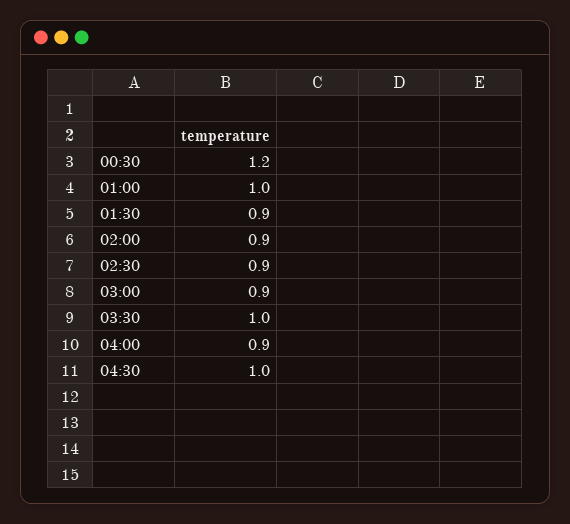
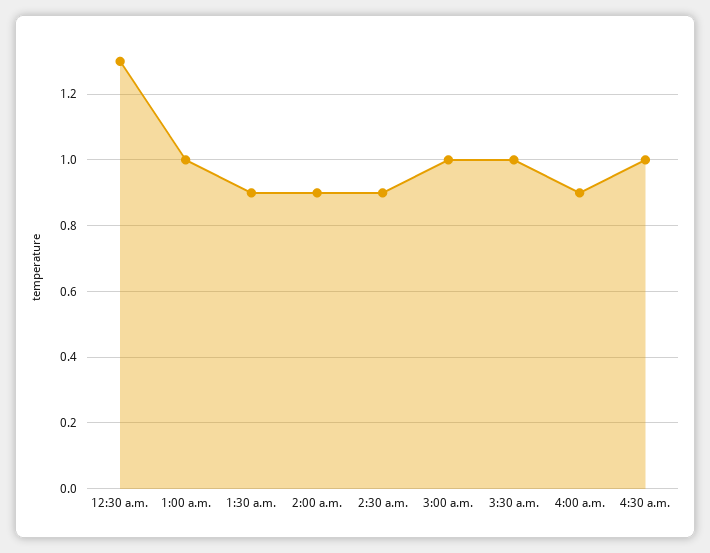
  {
-   "00:30": 1.2,
+   "00:30": 1.3,
    "01:00": 1,
    "01:30": 0.9,
    "02:00": 0.9,
    "02:30": 0.9,
-   "03:00": 0.9,
+   "03:00": 1,
    "03:30": 1,
    "04:00": 0.9,
    "04:30": 1
  }

